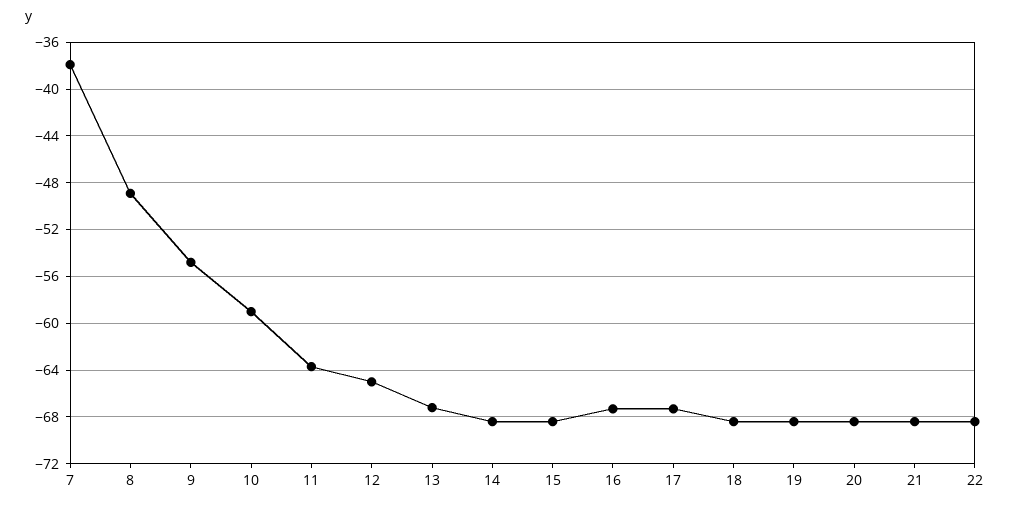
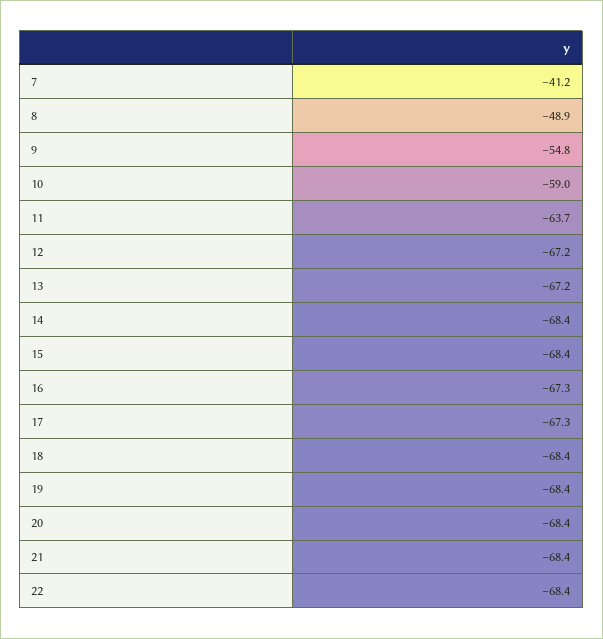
  {
-   "7": -38,
+   "7": -41.2,
    "8": -48.9,
    "9": -54.8,
    "10": -59,
    "11": -63.7,
-   "12": -65,
+   "12": -67.2,
    "13": -67.2,
    "14": -68.4,
    "15": -68.4,
    "16": -67.3,
    "17": -67.3,
    "18": -68.4,
    "19": -68.4,
    "20": -68.4,
    "21": -68.4,
    "22": -68.4
  }

